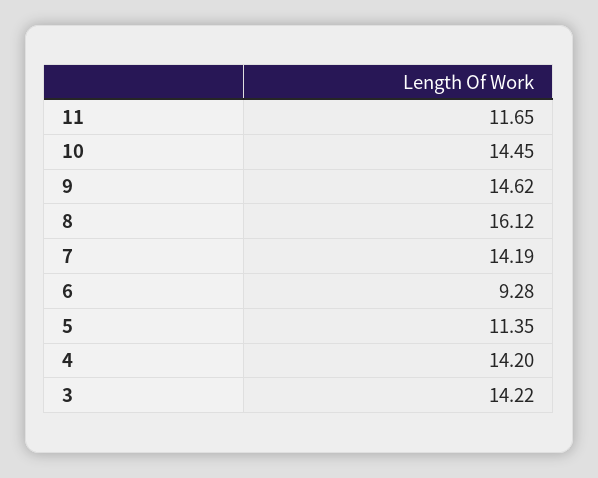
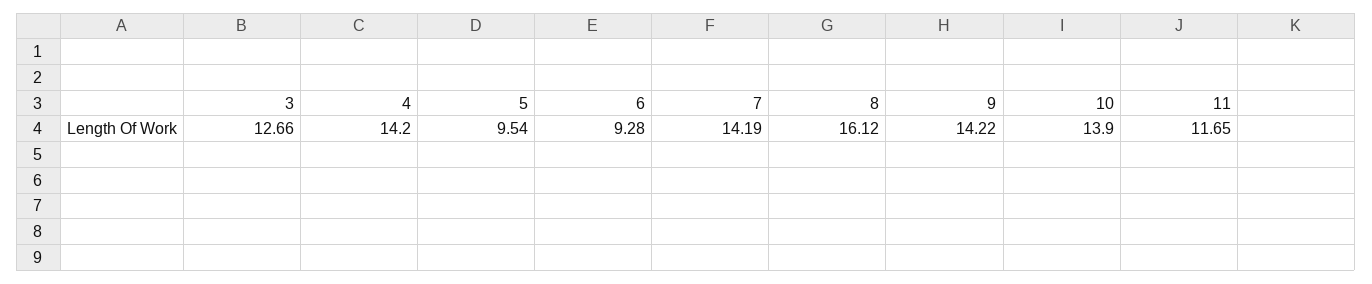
  {
    "11": 11.65,
-   "10": 14.45,
+   "10": 13.9,
-   "9": 14.62,
+   "9": 14.22,
    "8": 16.12,
    "7": 14.19,
    "6": 9.28,
-   "5": 11.35,
+   "5": 9.54,
    "4": 14.2,
-   "3": 14.22
+   "3": 12.66
  }

